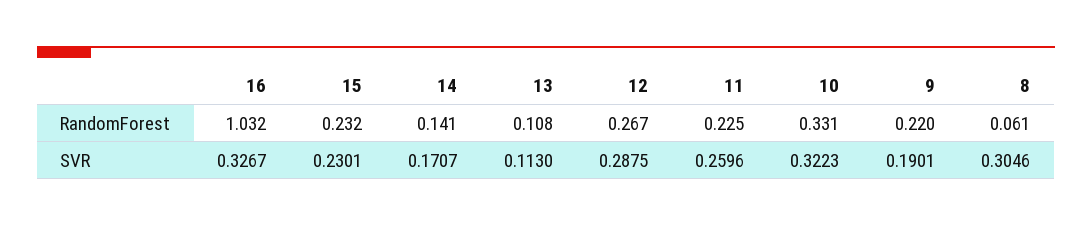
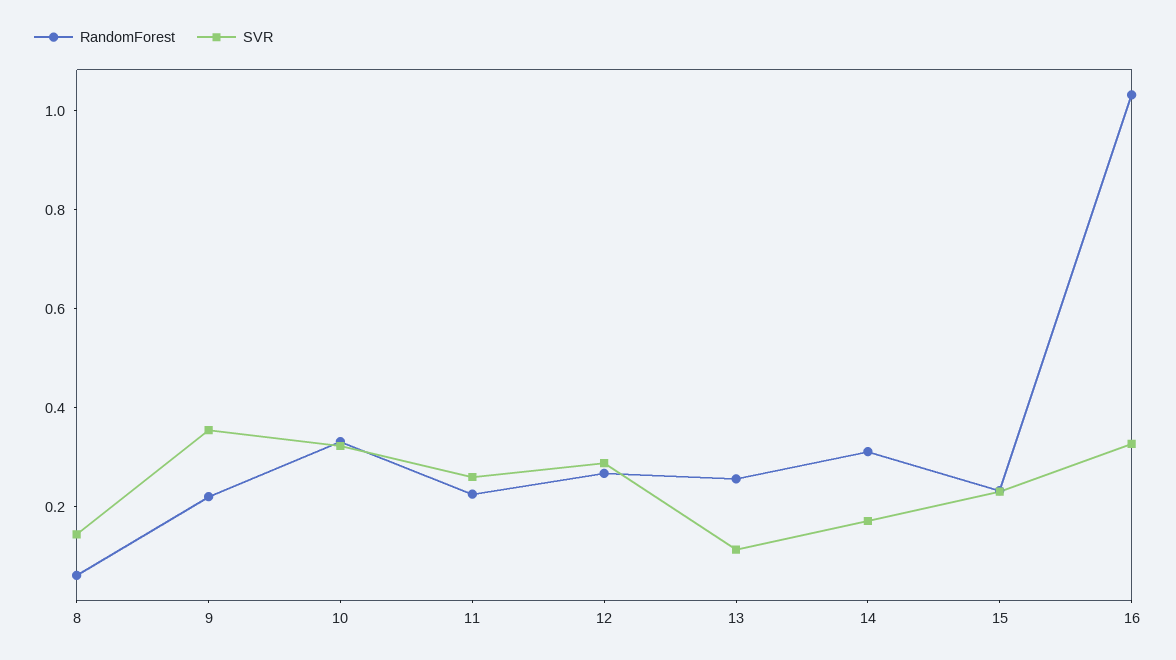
  {
    "RandomForest": {
      "16": 1.032,
      "15": 0.232,
-     "14": 0.141,
+     "14": 0.3,
-     "13": 0.108,
+     "13": 0.25,
      "12": 0.267,
      "11": 0.225,
      "10": 0.331,
      "9": 0.22,
      "8": 0.061
    },
    "SVR": {
      "16": 0.3267,
      "15": 0.2301,
      "14": 0.1707,
      "13": 0.113,
      "12": 0.2875,
      "11": 0.2596,
      "10": 0.3223,
-     "9": 0.1901,
+     "9": 0.35,
-     "8": 0.3046
+     "8": 0.15
    }
  }

